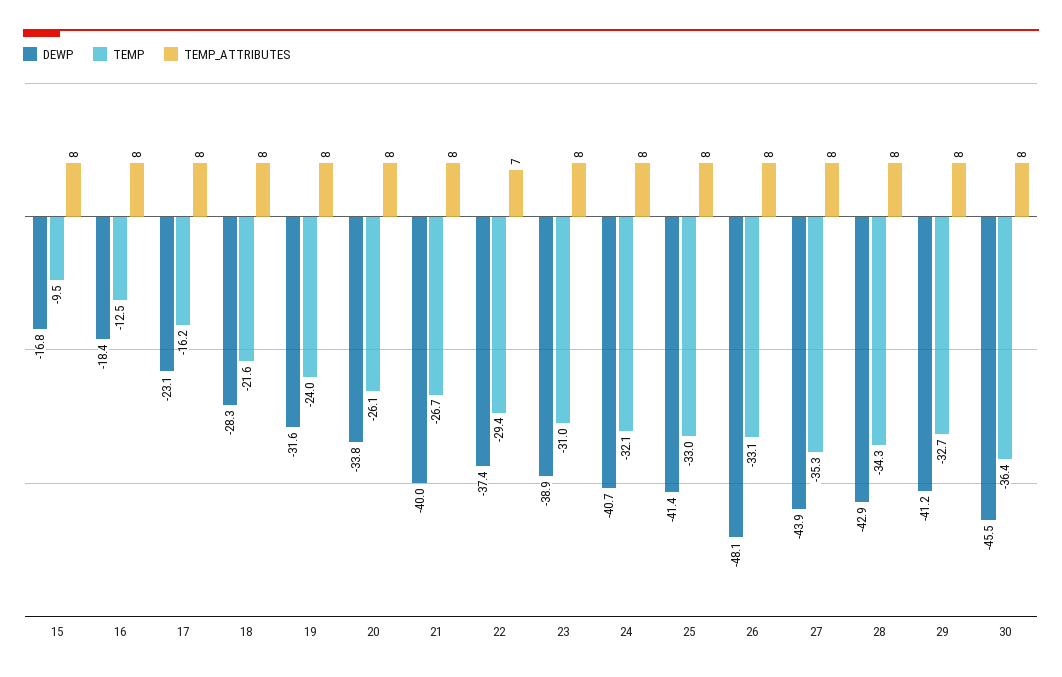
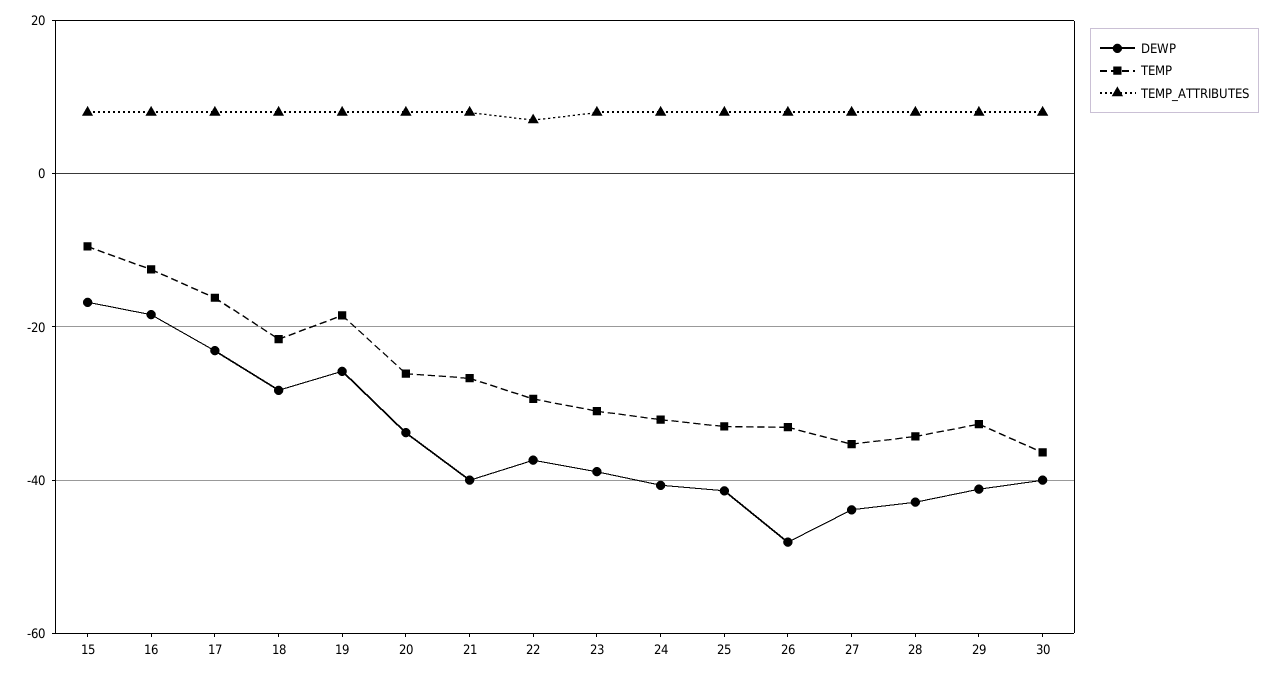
  {
    "DEWP": {
      "15": -16.8,
      "16": -18.4,
      "17": -23.1,
      "18": -28.3,
-     "19": -31.6,
+     "19": -26,
      "20": -33.8,
      "21": -40,
      "22": -37.4,
      "23": -38.9,
      "24": -40.7,
      "25": -41.4,
      "26": -48.1,
      "27": -43.9,
      "28": -42.9,
      "29": -41.2,
-     "30": -45.5
+     "30": -40
    },
    "TEMP": {
      "15": -9.5,
      "16": -12.5,
      "17": -16.2,
      "18": -21.6,
-     "19": -24,
+     "19": -18,
      "20": -26.1,
      "21": -26.7,
      "22": -29.4,
      "23": -31,
      "24": -32.1,
      "25": -33,
      "26": -33.1,
      "27": -35.3,
      "28": -34.3,
      "29": -32.7,
      "30": -36.4
    },
    "TEMP_ATTRIBUTES": {
      "15": 8,
      "16": 8,
      "17": 8,
      "18": 8,
      "19": 8,
      "20": 8,
      "21": 8,
      "22": 7,
      "23": 8,
      "24": 8,
      "25": 8,
      "26": 8,
      "27": 8,
      "28": 8,
      "29": 8,
      "30": 8
    }
  }

